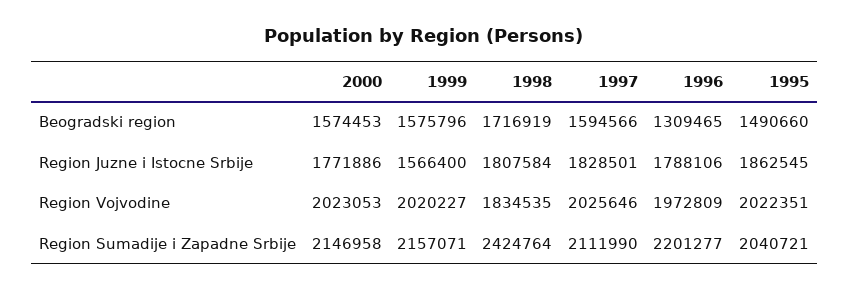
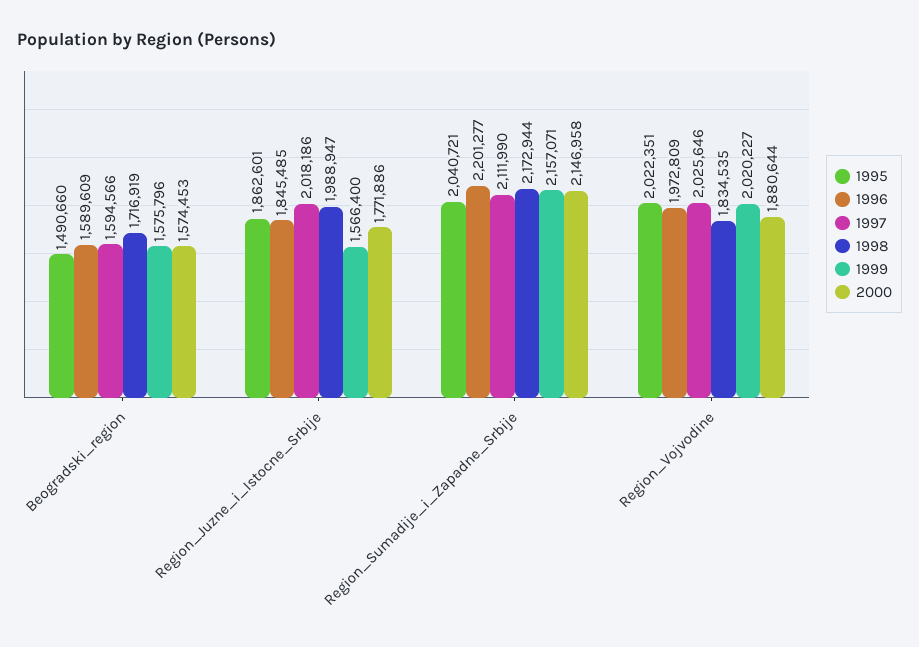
  {
    "2000": {
      "Beogradski region": 1574453,
      "Region Juzne i Istocne Srbije": 1771886,
-     "Region Vojvodine": 2023053,
+     "Region Vojvodine": 1880644,
      "Region Sumadije i Zapadne Srbije": 2146958
    },
    "1999": {
      "Beogradski region": 1575796,
      "Region Juzne i Istocne Srbije": 1566400,
      "Region Vojvodine": 2020227,
      "Region Sumadije i Zapadne Srbije": 2157071
    },
    "1998": {
      "Beogradski region": 1716919,
-     "Region Juzne i Istocne Srbije": 1807584,
+     "Region Juzne i Istocne Srbije": 1988947,
      "Region Vojvodine": 1834535,
-     "Region Sumadije i Zapadne Srbije": 2424764
+     "Region Sumadije i Zapadne Srbije": 2172944
    },
    "1997": {
      "Beogradski region": 1594566,
-     "Region Juzne i Istocne Srbije": 1828501,
+     "Region Juzne i Istocne Srbije": 2018186,
      "Region Vojvodine": 2025646,
      "Region Sumadije i Zapadne Srbije": 2111990
    },
    "1996": {
-     "Beogradski region": 1309465,
+     "Beogradski region": 1589609,
-     "Region Juzne i Istocne Srbije": 1788106,
+     "Region Juzne i Istocne Srbije": 1845485,
      "Region Vojvodine": 1972809,
      "Region Sumadije i Zapadne Srbije": 2201277
    },
    "1995": {
      "Beogradski region": 1490660,
-     "Region Juzne i Istocne Srbije": 1862545,
+     "Region Juzne i Istocne Srbije": 1862601,
      "Region Vojvodine": 2022351,
      "Region Sumadije i Zapadne Srbije": 2040721
    }
  }

